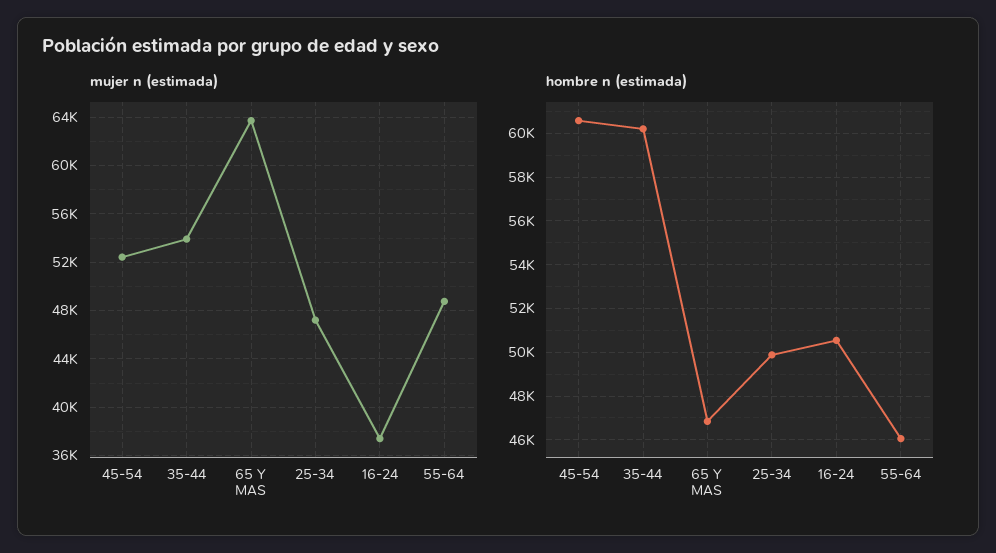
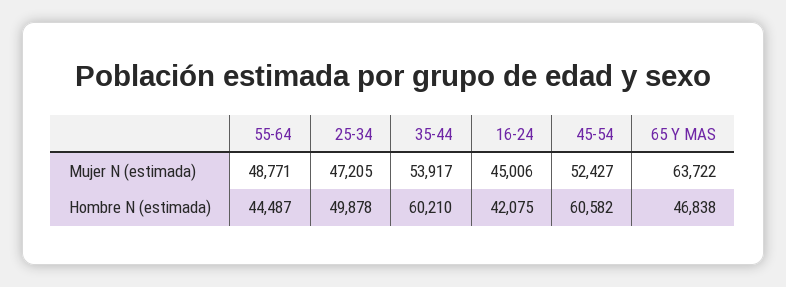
  {
    "mujer n (estimada)": {
      "45-54": 52427,
      "35-44": 53917,
      "65 Y MAS": 63722,
      "25-34": 47205,
-     "16-24": 37500,
+     "16-24": 45006,
      "55-64": 48771
    },
    "hombre n (estimada)": {
      "45-54": 60582,
      "35-44": 60210,
      "65 Y MAS": 46838,
      "25-34": 49878,
-     "16-24": 50500,
+     "16-24": 42075,
-     "55-64": 46000
+     "55-64": 44487
    }
  }

